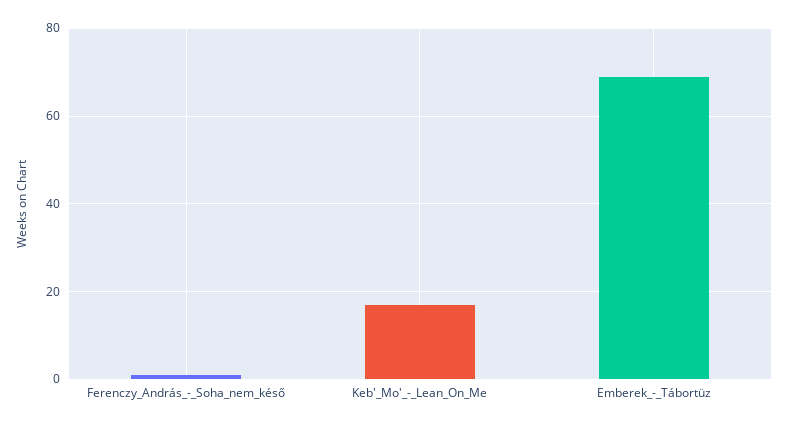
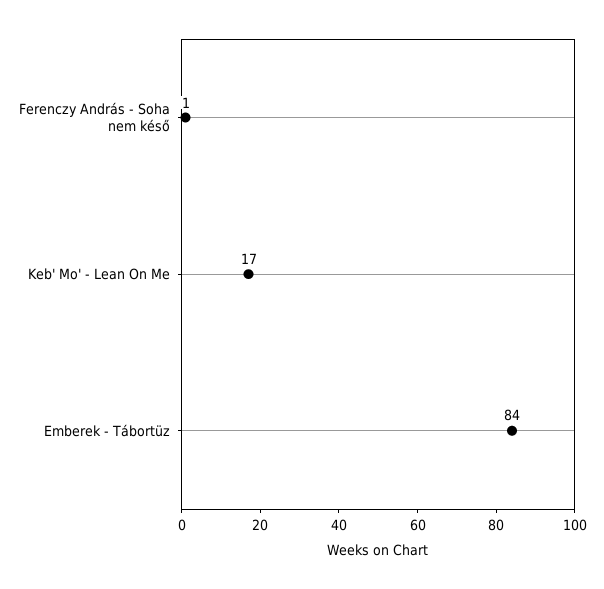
  {
    "Ferenczy_András_-_Soha_nem_késő": 1,
    "Keb'_Mo'_-_Lean_On_Me": 17,
-   "Emberek_-_Tábortüz": 70
+   "Emberek_-_Tábortüz": 84
  }

